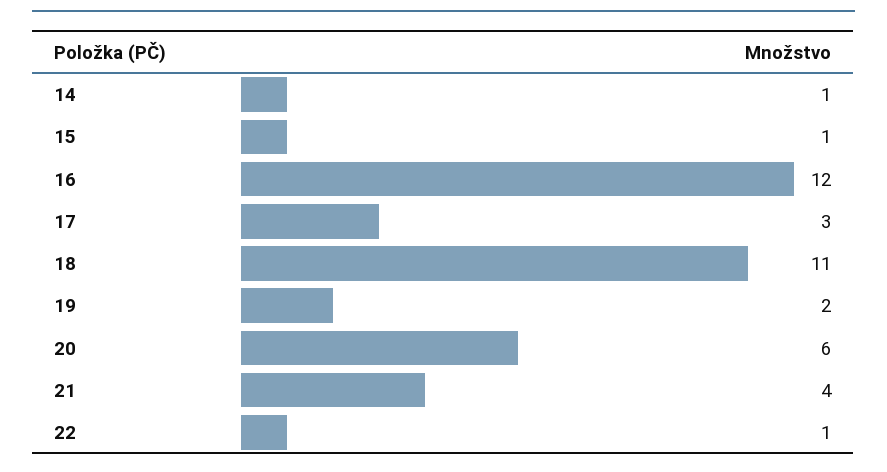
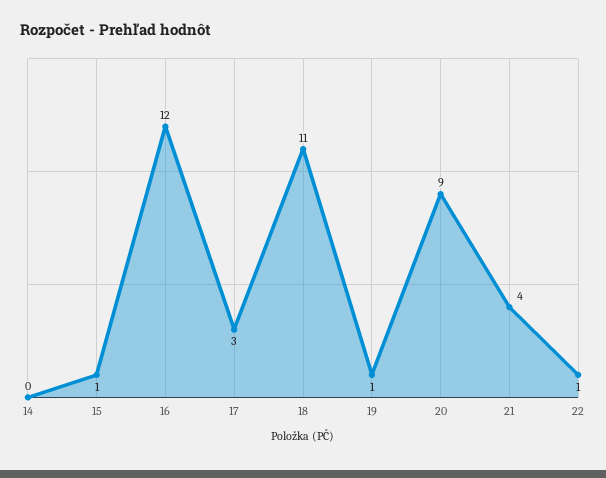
  {
-   "14": 1,
+   "14": 0,
    "15": 1,
    "16": 12,
    "17": 3,
    "18": 11,
-   "19": 2,
+   "19": 1,
-   "20": 6,
+   "20": 9,
    "21": 4,
    "22": 1
  }

